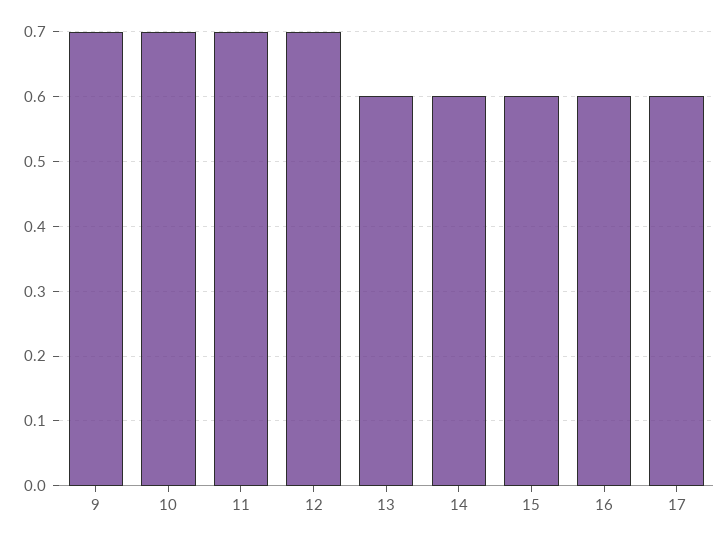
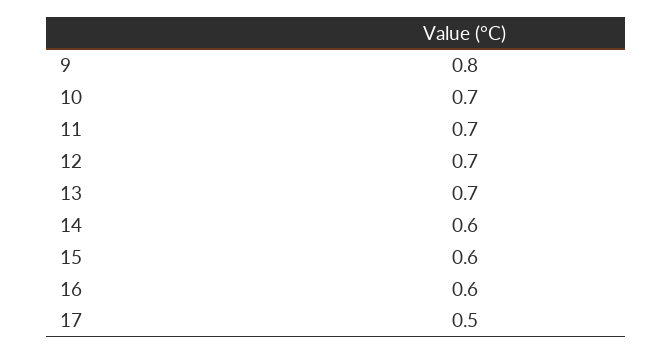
  {
-   "9": 0.7,
+   "9": 0.8,
    "10": 0.7,
    "11": 0.7,
    "12": 0.7,
-   "13": 0.6,
+   "13": 0.7,
    "14": 0.6,
    "15": 0.6,
    "16": 0.6,
-   "17": 0.6
+   "17": 0.5
  }

